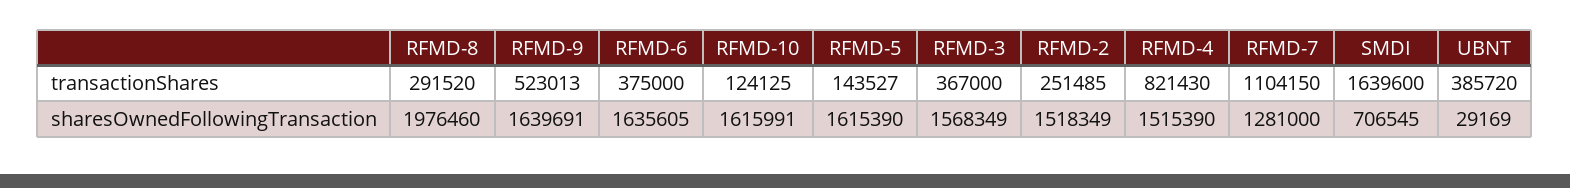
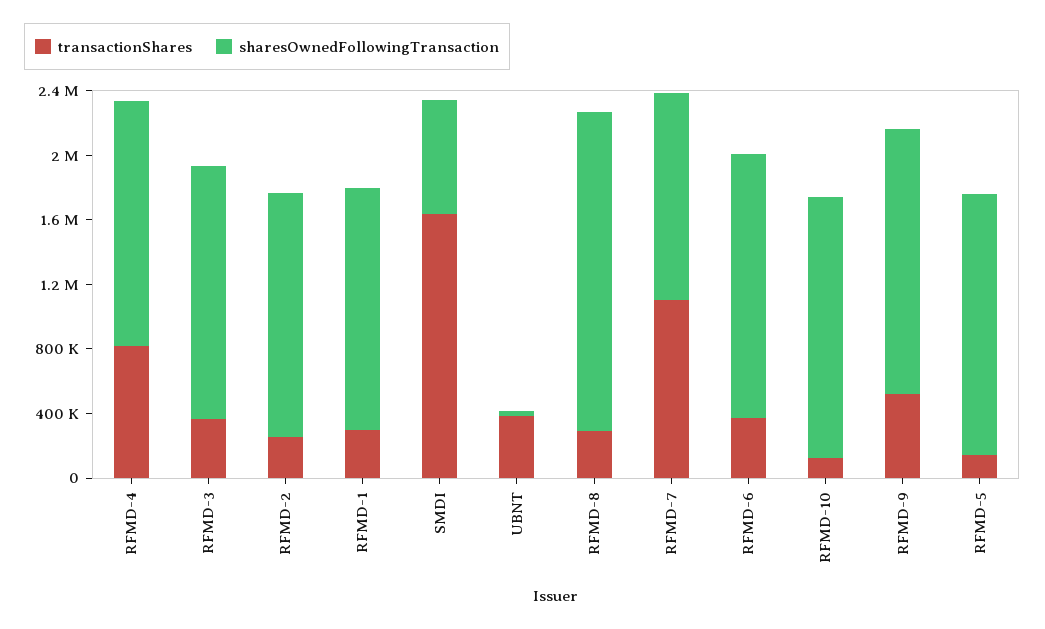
  {
    "transactionShares": {
      "RFMD-8": 291520,
      "RFMD-9": 523013,
      "RFMD-6": 375000,
      "RFMD-10": 124125,
      "RFMD-5": 143527,
      "RFMD-3": 367000,
      "RFMD-2": 251485,
      "RFMD-4": 821430,
      "RFMD-7": 1104150,
      "SMDI": 1639600,
-     "UBNT": 385720
+     "UBNT": 385720,
+     "RFMD-1": 300000
    },
    "sharesOwnedFollowingTransaction": {
      "RFMD-8": 1976460,
      "RFMD-9": 1639691,
      "RFMD-6": 1635605,
      "RFMD-10": 1615991,
      "RFMD-5": 1615390,
      "RFMD-3": 1568349,
      "RFMD-2": 1518349,
      "RFMD-4": 1515390,
      "RFMD-7": 1281000,
      "SMDI": 706545,
-     "UBNT": 29169
+     "UBNT": 29169,
+     "RFMD-1": 1500000
    }
  }

